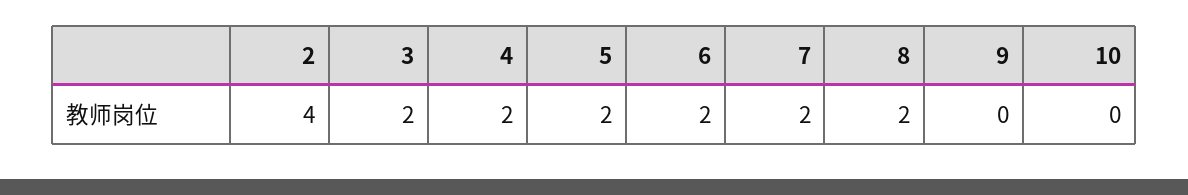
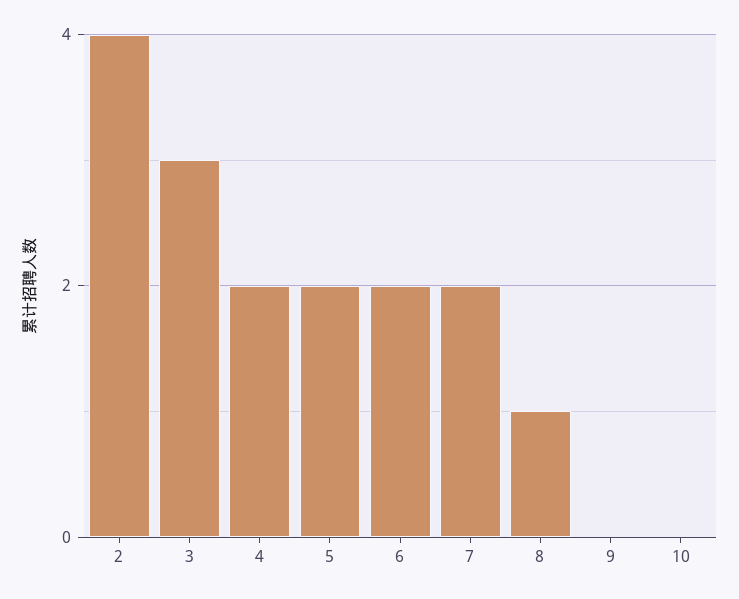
  {
    "2": 4,
-   "3": 2,
+   "3": 3,
    "4": 2,
    "5": 2,
    "6": 2,
    "7": 2,
-   "8": 2,
+   "8": 1,
    "9": 0,
    "10": 0
  }

